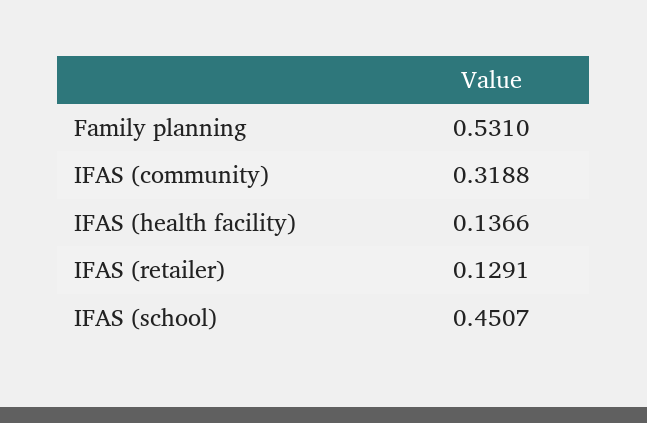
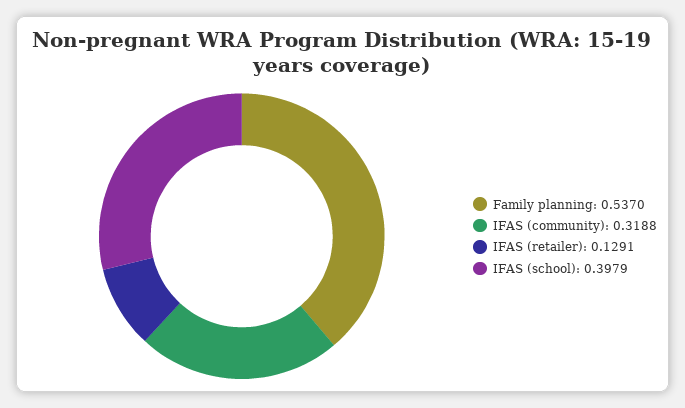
  {
-   "Family planning": 0.531,
+   "Family planning": 0.537,
    "IFAS (community)": 0.3188,
-   "IFAS (health facility)": 0.1366,
    "IFAS (retailer)": 0.1291,
-   "IFAS (school)": 0.4507
+   "IFAS (school)": 0.3979
  }

